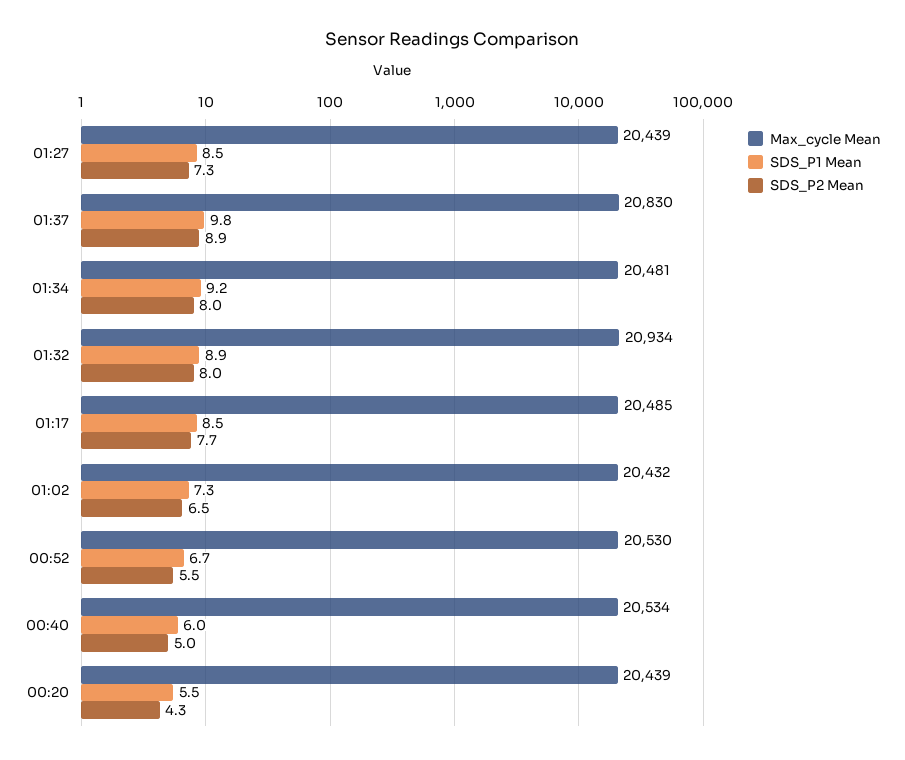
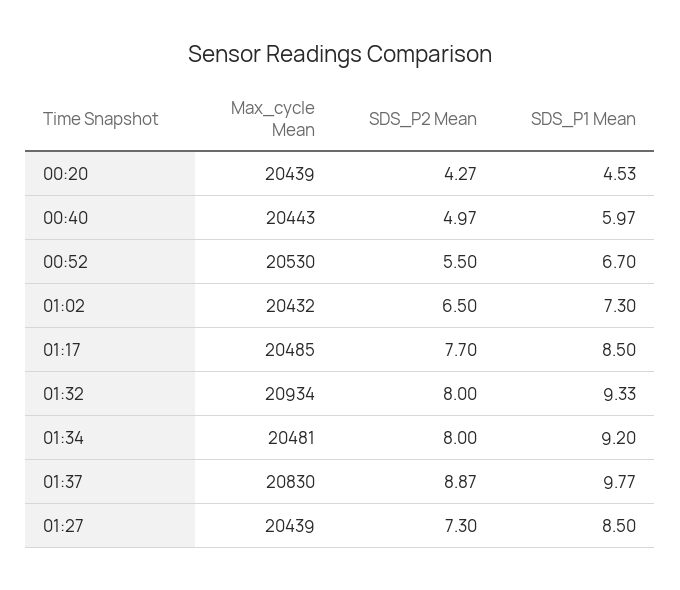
  {
    "Max_cycle Mean": {
      "01:27": 20439,
      "01:37": 20830,
      "01:34": 20481,
      "01:32": 20934,
      "01:17": 20485,
      "01:02": 20432,
      "00:52": 20530,
-     "00:40": 20534,
+     "00:40": 20443,
      "00:20": 20439
    },
    "SDS_P1 Mean": {
      "01:27": 8.5,
      "01:37": 9.77,
      "01:34": 9.2,
-     "01:32": 8.9,
+     "01:32": 9.33,
      "01:17": 8.5,
      "01:02": 7.3,
      "00:52": 6.7,
      "00:40": 5.97,
-     "00:20": 5.5
+     "00:20": 4.53
    },
    "SDS_P2 Mean": {
      "01:27": 7.3,
      "01:37": 8.87,
      "01:34": 8,
      "01:32": 8,
      "01:17": 7.7,
      "01:02": 6.5,
      "00:52": 5.5,
      "00:40": 4.97,
      "00:20": 4.27
    }
  }

